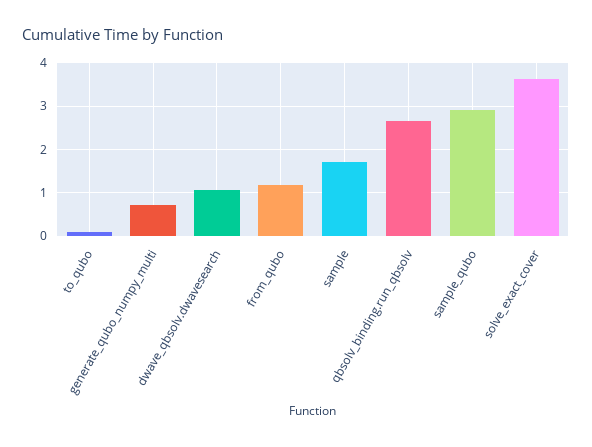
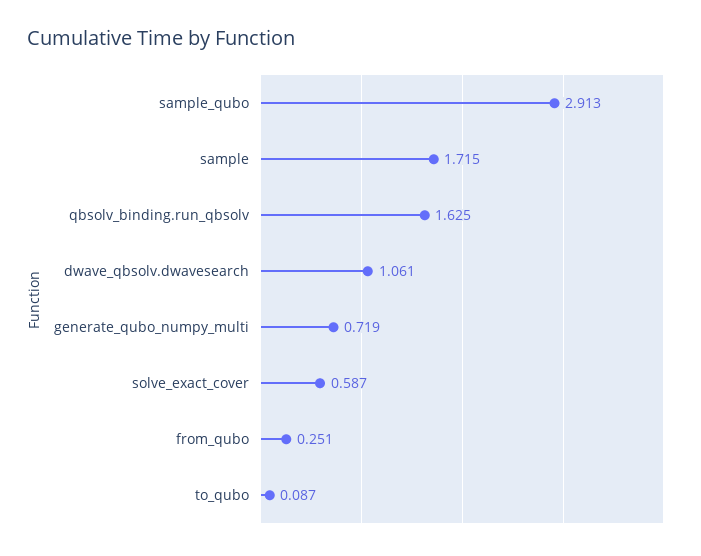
  {
    "to_qubo": 0.087,
    "generate_qubo_numpy_multi": 0.719,
    "dwave_qbsolv.dwavesearch": 1.061,
-   "from_qubo": 1.2,
+   "from_qubo": 0.251,
    "sample": 1.715,
-   "qbsolv_binding.run_qbsolv": 2.6,
+   "qbsolv_binding.run_qbsolv": 1.625,
    "sample_qubo": 2.913,
-   "solve_exact_cover": 3.6
+   "solve_exact_cover": 0.587
  }

